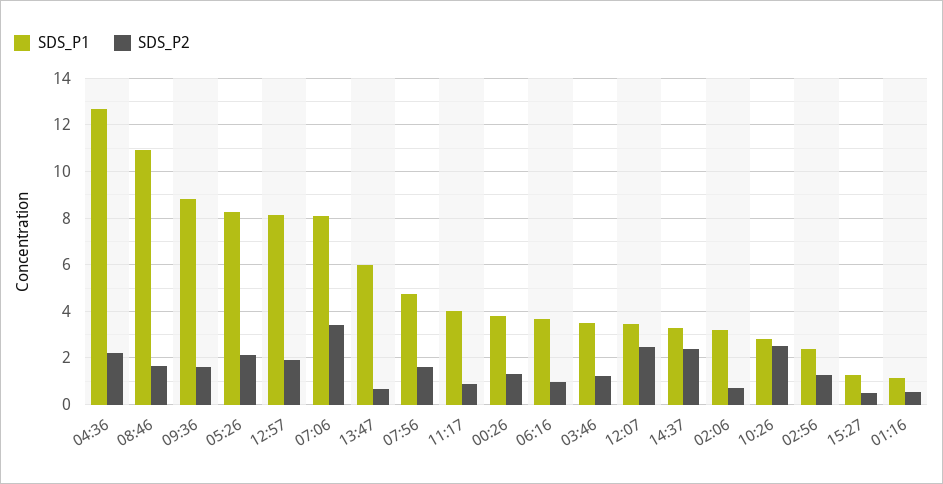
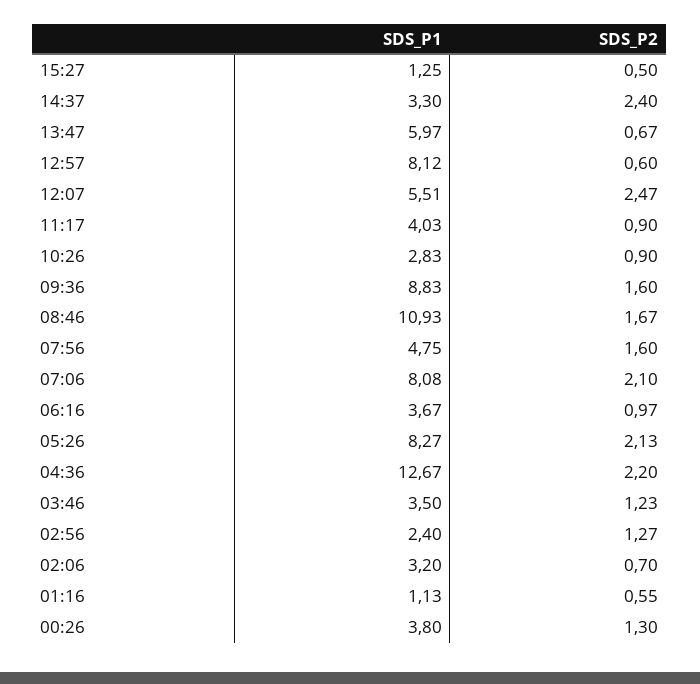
  {
    "SDS_P1": {
      "04:36": 12.67,
      "08:46": 10.93,
      "09:36": 8.83,
      "05:26": 8.27,
      "12:57": 8.12,
      "07:06": 8.08,
      "13:47": 5.97,
      "07:56": 4.75,
      "11:17": 4.03,
      "00:26": 3.8,
      "06:16": 3.67,
      "03:46": 3.5,
-     "12:07": 3.5,
+     "12:07": 5.51,
      "14:37": 3.3,
      "02:06": 3.2,
      "10:26": 2.83,
      "02:56": 2.4,
      "15:27": 1.25,
      "01:16": 1.13
    },
    "SDS_P2": {
      "04:36": 2.2,
      "08:46": 1.67,
      "09:36": 1.6,
      "05:26": 2.13,
-     "12:57": 2,
+     "12:57": 0.6,
-     "07:06": 3.5,
+     "07:06": 2.1,
      "13:47": 0.67,
      "07:56": 1.6,
      "11:17": 0.9,
      "00:26": 1.3,
      "06:16": 0.97,
      "03:46": 1.23,
      "12:07": 2.47,
      "14:37": 2.4,
      "02:06": 0.7,
-     "10:26": 2.5,
+     "10:26": 0.9,
      "02:56": 1.27,
      "15:27": 0.5,
      "01:16": 0.55
    }
  }

